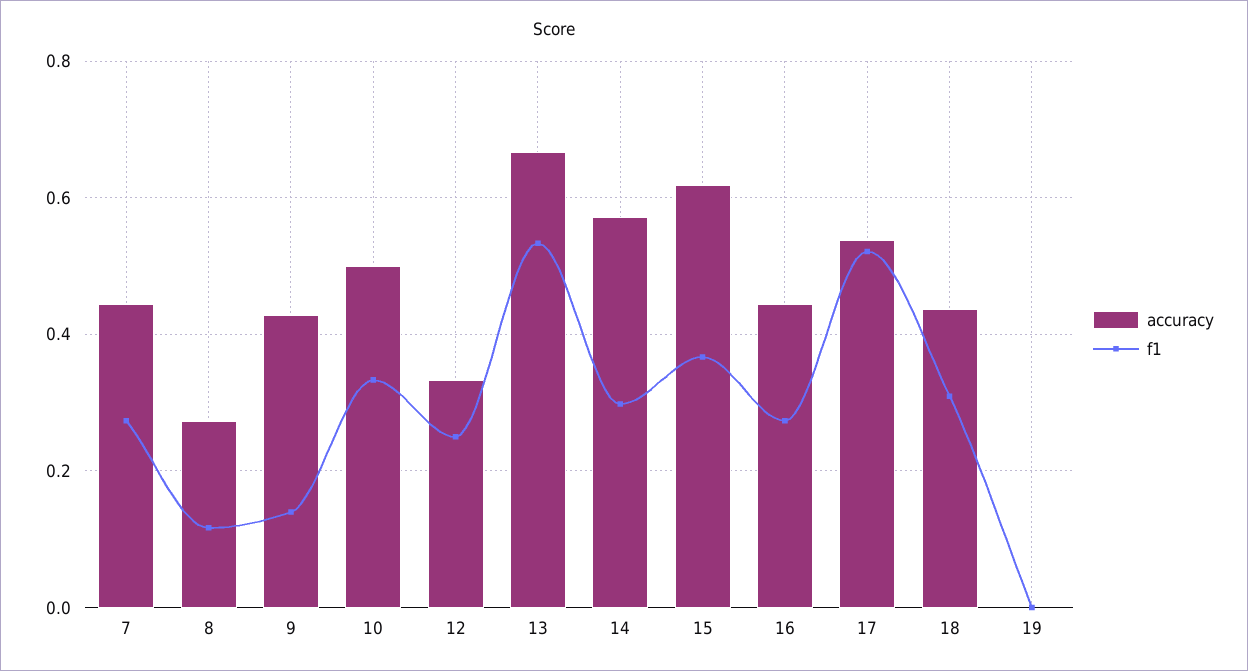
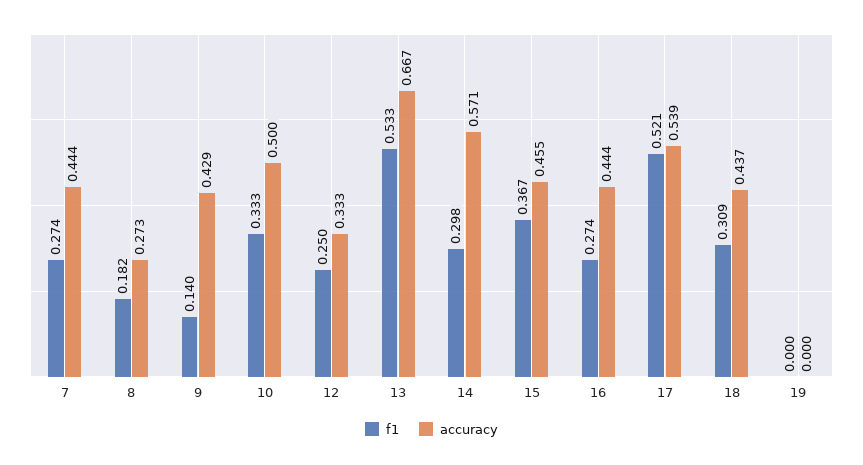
  {
    "accuracy": {
      "7": 0.444,
      "8": 0.273,
      "9": 0.429,
      "10": 0.5,
      "12": 0.333,
      "13": 0.667,
      "14": 0.571,
-     "15": 0.62,
+     "15": 0.455,
      "16": 0.444,
      "17": 0.539,
      "18": 0.437,
      "19": 0
    },
    "f1": {
      "7": 0.274,
-     "8": 0.12,
+     "8": 0.182,
      "9": 0.14,
      "10": 0.333,
      "12": 0.25,
      "13": 0.533,
      "14": 0.298,
      "15": 0.367,
      "16": 0.274,
      "17": 0.521,
      "18": 0.309,
      "19": 0
    }
  }

